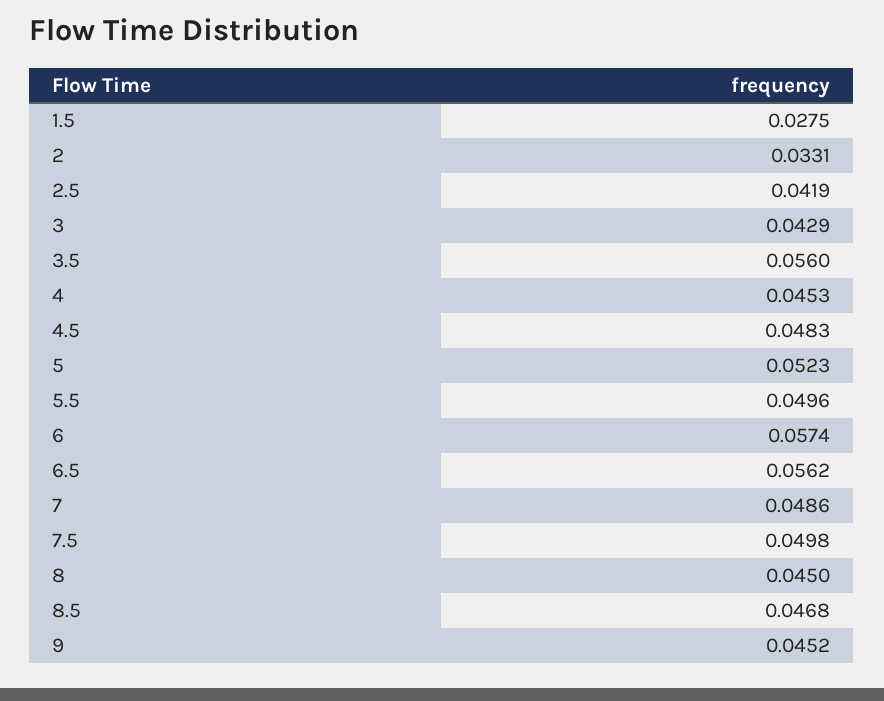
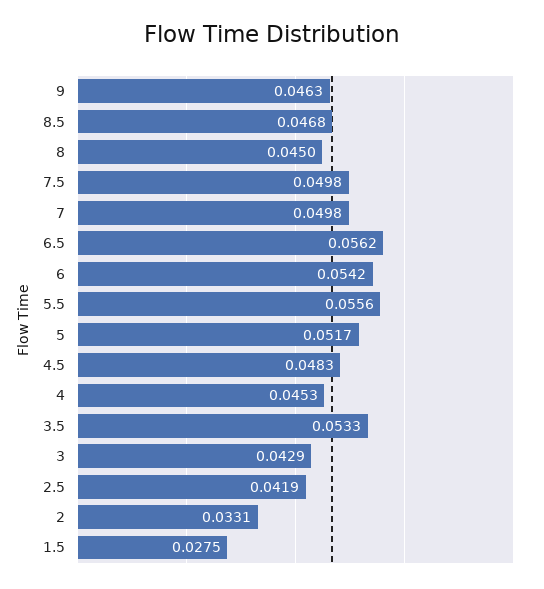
  {
    "1.5": 0.0275,
    "2": 0.0331,
    "2.5": 0.0419,
    "3": 0.0429,
-   "3.5": 0.056,
+   "3.5": 0.0533,
    "4": 0.0453,
    "4.5": 0.0483,
-   "5": 0.0523,
+   "5": 0.0517,
-   "5.5": 0.0496,
+   "5.5": 0.0556,
-   "6": 0.0574,
+   "6": 0.0542,
    "6.5": 0.0562,
-   "7": 0.0486,
+   "7": 0.0498,
    "7.5": 0.0498,
    "8": 0.045,
    "8.5": 0.0468,
-   "9": 0.0452
+   "9": 0.0463
  }

